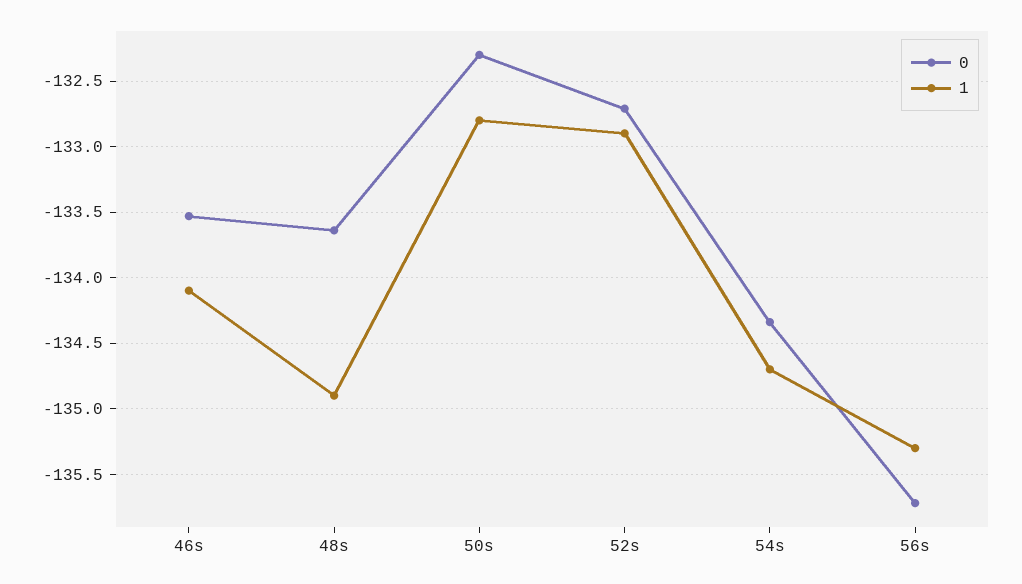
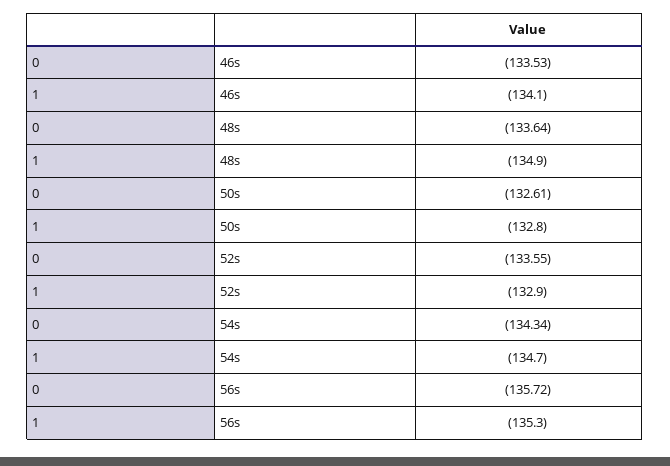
  {
    "0": {
      "46s": -133.53,
      "48s": -133.64,
-     "50s": -132.3,
+     "50s": -132.61,
-     "52s": -132.7,
+     "52s": -133.55,
      "54s": -134.34,
      "56s": -135.72
    },
    "1": {
      "46s": -134.1,
      "48s": -134.9,
      "50s": -132.8,
      "52s": -132.9,
      "54s": -134.7,
      "56s": -135.3
    }
  }

